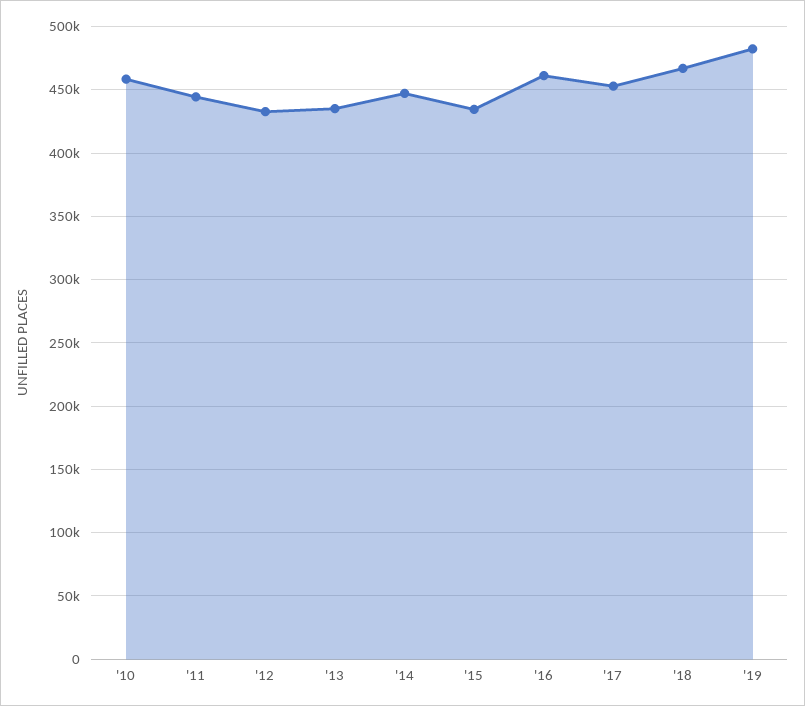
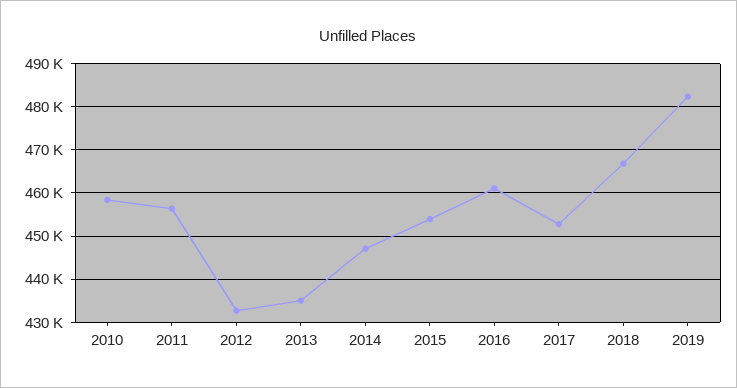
  {
    "'10": 458000,
-   "'11": 445000,
+   "'11": 456000,
    "'12": 432000,
    "'13": 436000,
    "'14": 448000,
-   "'15": 435000,
+   "'15": 454000,
    "'16": 462000,
    "'17": 452000,
    "'18": 466000,
    "'19": 482000
  }

